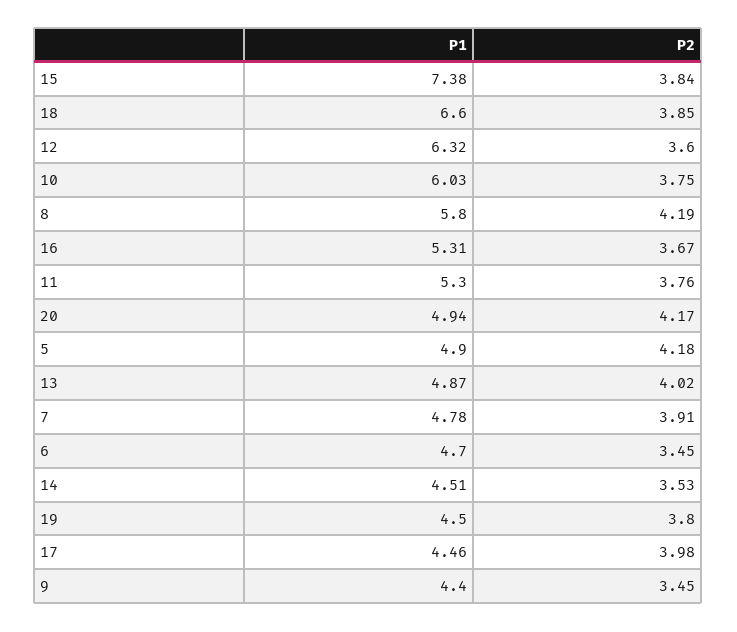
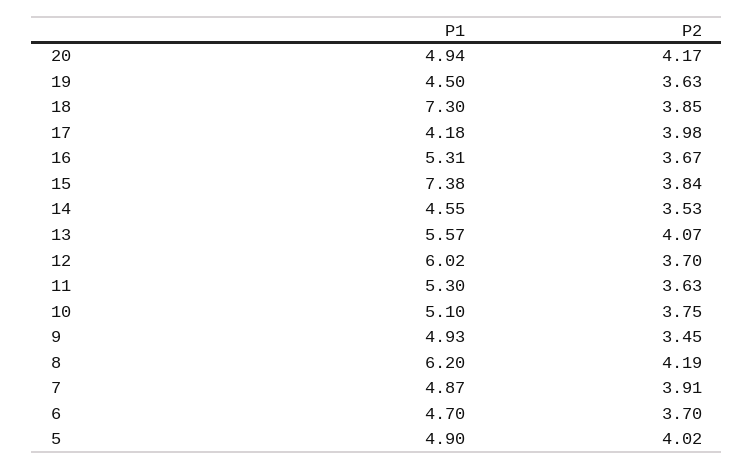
  {
    "P1": {
      "15": 7.38,
-     "18": 6.6,
+     "18": 7.3,
-     "12": 6.32,
+     "12": 6.02,
-     "10": 6.03,
+     "10": 5.1,
-     "8": 5.8,
+     "8": 6.2,
      "16": 5.31,
      "11": 5.3,
      "20": 4.94,
      "5": 4.9,
-     "13": 4.87,
+     "13": 5.57,
-     "7": 4.78,
+     "7": 4.87,
      "6": 4.7,
-     "14": 4.51,
+     "14": 4.55,
      "19": 4.5,
-     "17": 4.46,
+     "17": 4.18,
-     "9": 4.4
+     "9": 4.93
    },
    "P2": {
      "15": 3.84,
      "18": 3.85,
-     "12": 3.6,
+     "12": 3.7,
      "10": 3.75,
      "8": 4.19,
      "16": 3.67,
-     "11": 3.76,
+     "11": 3.63,
      "20": 4.17,
-     "5": 4.18,
+     "5": 4.02,
-     "13": 4.02,
+     "13": 4.07,
      "7": 3.91,
-     "6": 3.45,
+     "6": 3.7,
      "14": 3.53,
-     "19": 3.8,
+     "19": 3.63,
      "17": 3.98,
      "9": 3.45
    }
  }

